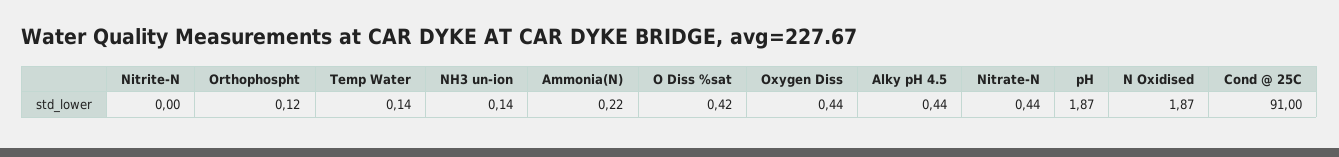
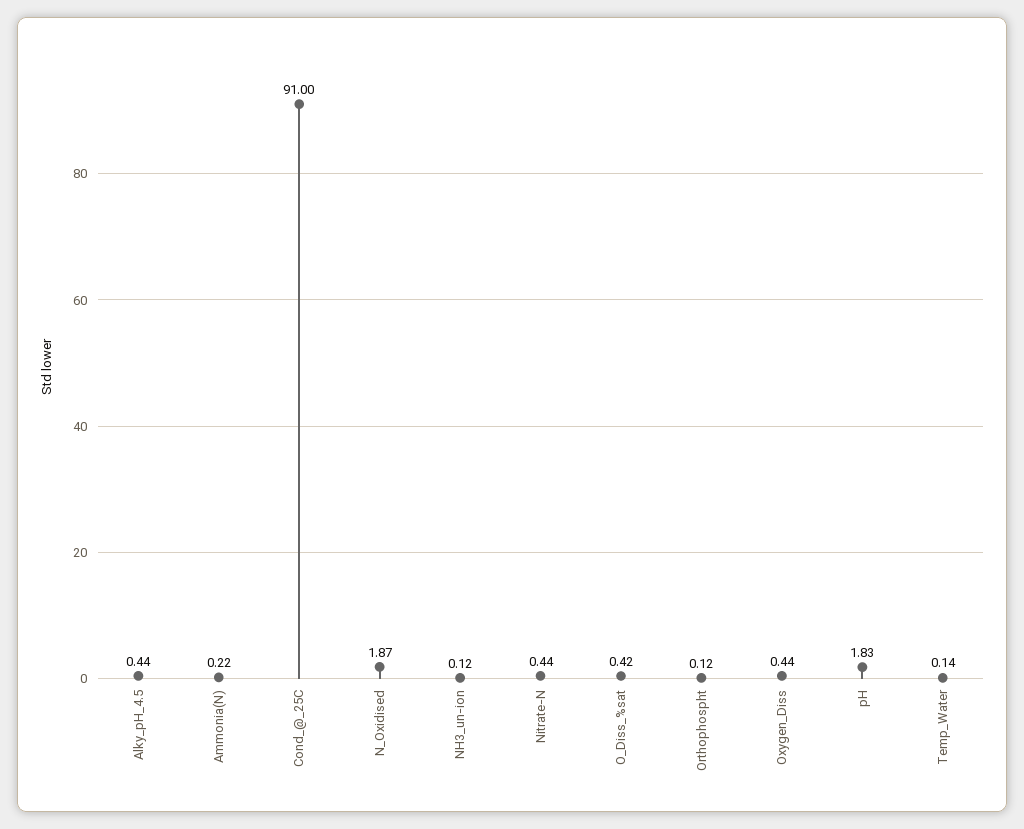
  {
-   "Nitrite-N": 0,
    "Orthophospht": 0.12,
    "Temp Water": 0.14,
-   "NH3 un-ion": 0.14,
+   "NH3 un-ion": 0.12,
    "Ammonia(N)": 0.22,
    "O Diss %sat": 0.42,
    "Oxygen Diss": 0.44,
    "Alky pH 4.5": 0.44,
    "Nitrate-N": 0.44,
-   "pH": 1.87,
+   "pH": 1.83,
    "N Oxidised": 1.87,
    "Cond @ 25C": 91
  }

